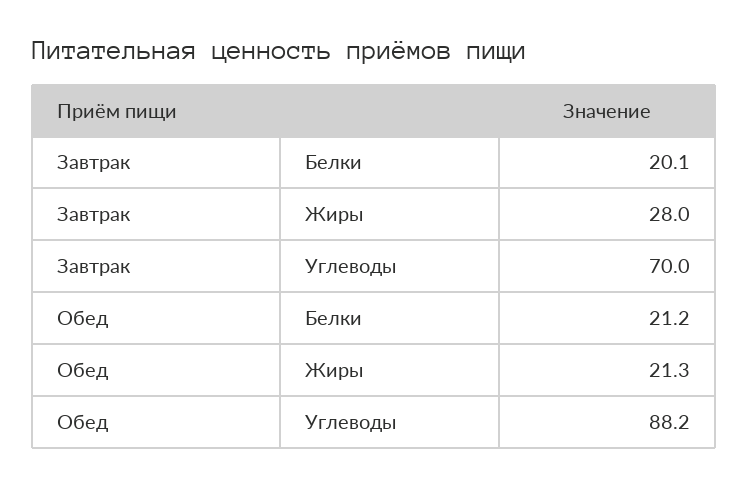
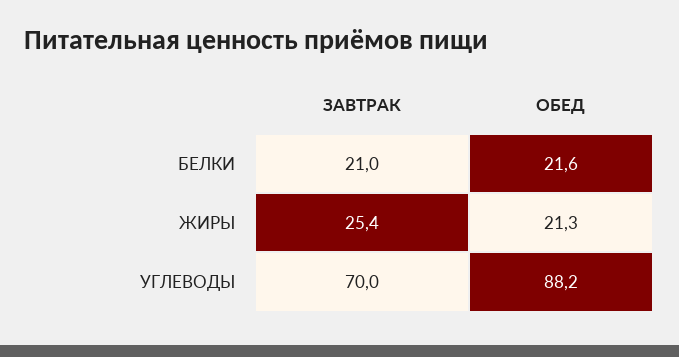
  {
    "Завтрак": {
-     "Белки": 20.1,
+     "Белки": 21,
-     "Жиры": 28,
+     "Жиры": 25.4,
      "Углеводы": 70
    },
    "Обед": {
-     "Белки": 21.2,
+     "Белки": 21.6,
      "Жиры": 21.3,
      "Углеводы": 88.2
    }
  }

